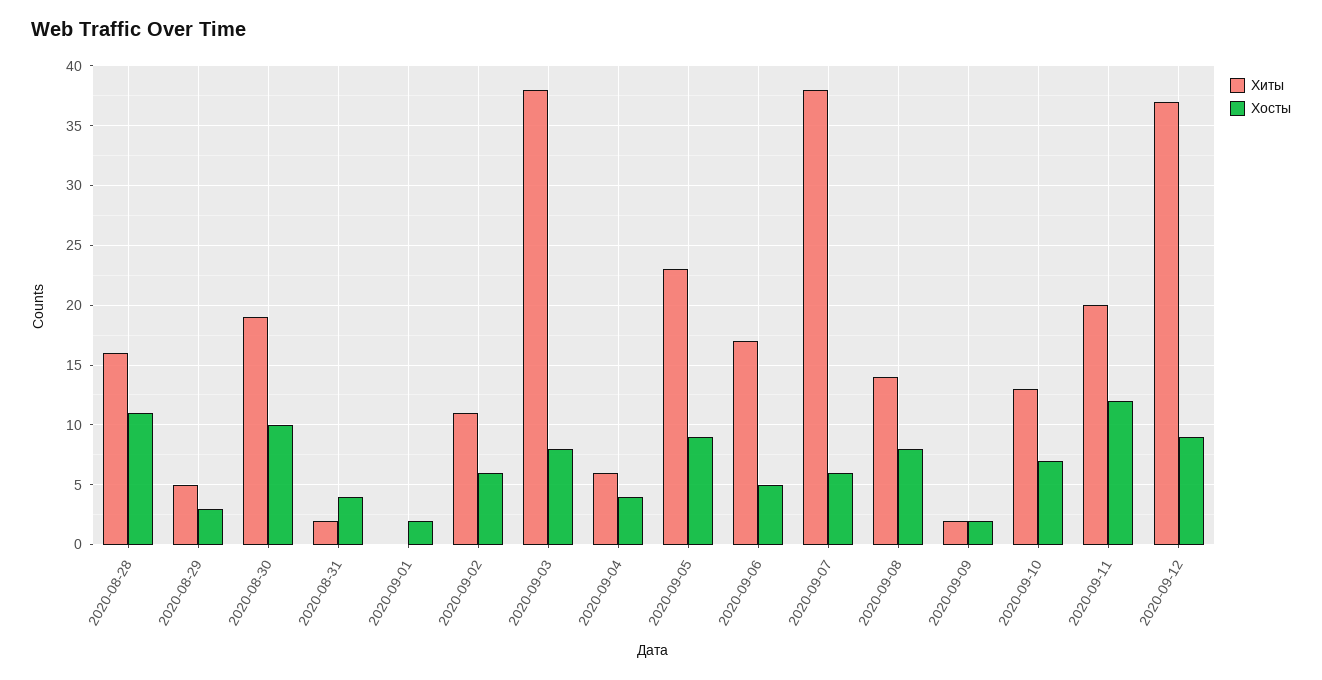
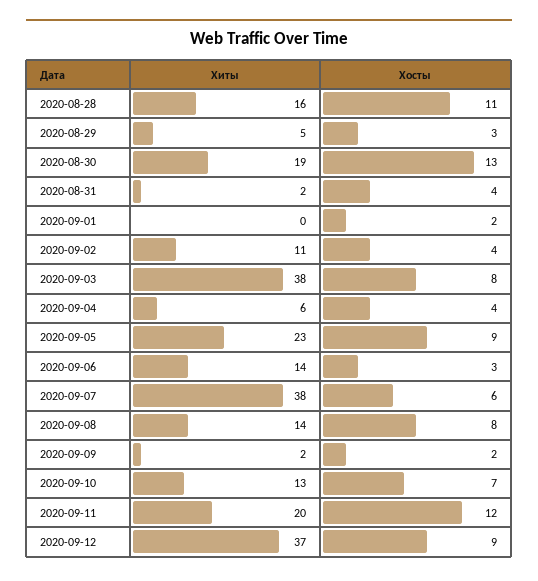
  {
    "Хиты": {
      "2020-08-28": 16,
      "2020-08-29": 5,
      "2020-08-30": 19,
      "2020-08-31": 2,
      "2020-09-01": 0,
      "2020-09-02": 11,
      "2020-09-03": 38,
      "2020-09-04": 6,
      "2020-09-05": 23,
-     "2020-09-06": 17,
+     "2020-09-06": 14,
      "2020-09-07": 38,
      "2020-09-08": 14,
      "2020-09-09": 2,
      "2020-09-10": 13,
      "2020-09-11": 20,
      "2020-09-12": 37
    },
    "Хосты": {
      "2020-08-28": 11,
      "2020-08-29": 3,
-     "2020-08-30": 10,
+     "2020-08-30": 13,
      "2020-08-31": 4,
      "2020-09-01": 2,
-     "2020-09-02": 6,
+     "2020-09-02": 4,
      "2020-09-03": 8,
      "2020-09-04": 4,
      "2020-09-05": 9,
-     "2020-09-06": 5,
+     "2020-09-06": 3,
      "2020-09-07": 6,
      "2020-09-08": 8,
      "2020-09-09": 2,
      "2020-09-10": 7,
      "2020-09-11": 12,
      "2020-09-12": 9
    }
  }

